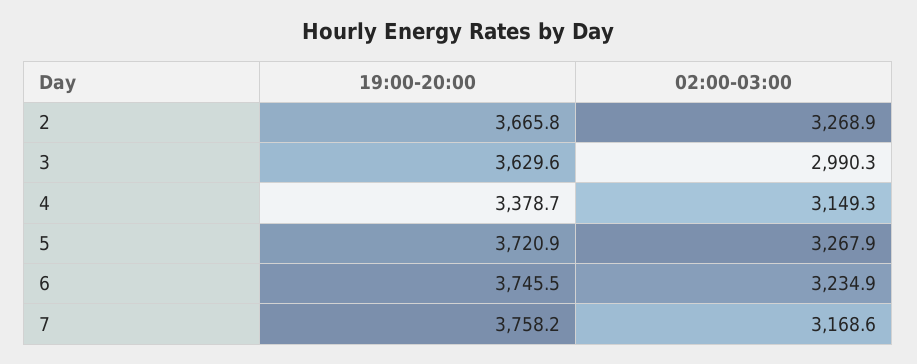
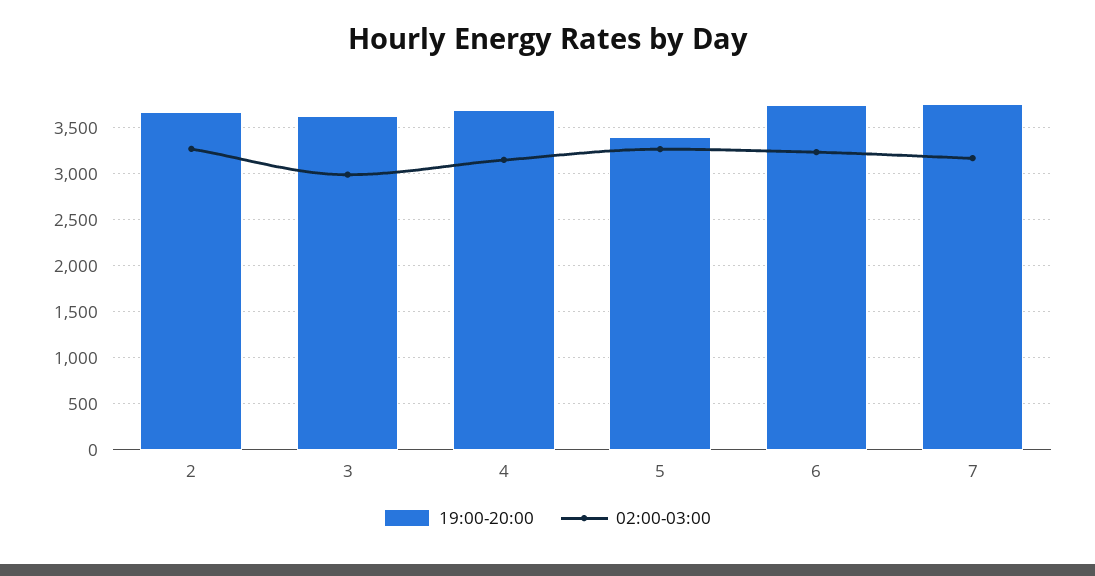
  {
    "19:00-20:00": {
      "2": 3665.8,
      "3": 3629.6,
-     "4": 3378.7,
+     "4": 3700,
-     "5": 3720.9,
+     "5": 3400,
      "6": 3745.5,
      "7": 3758.2
    },
    "02:00-03:00": {
      "2": 3268.9,
      "3": 2990.3,
      "4": 3149.3,
      "5": 3267.9,
      "6": 3234.9,
      "7": 3168.6
    }
  }

